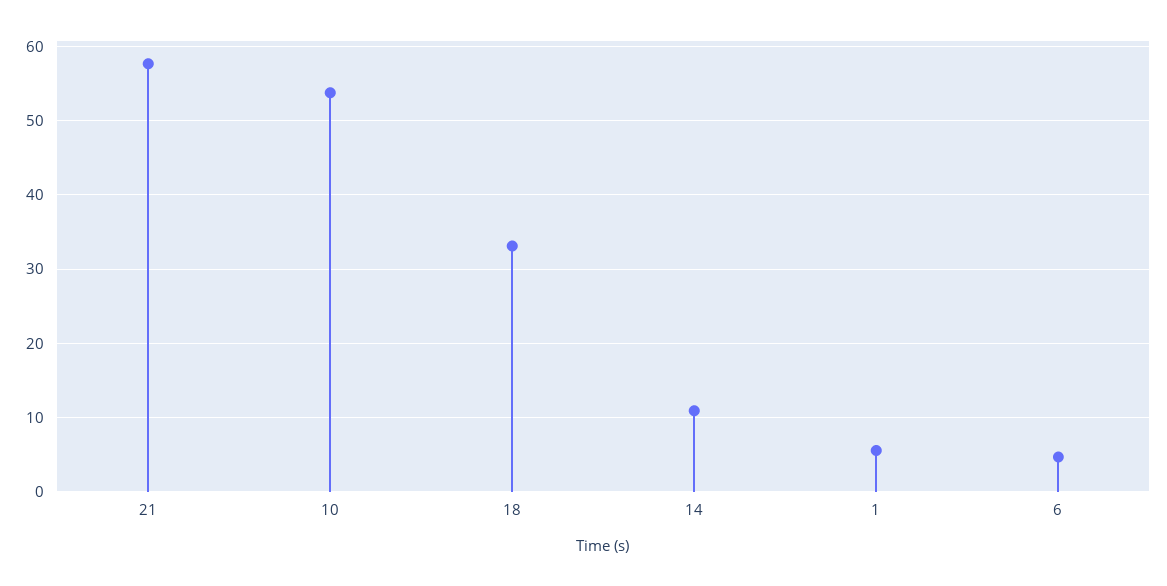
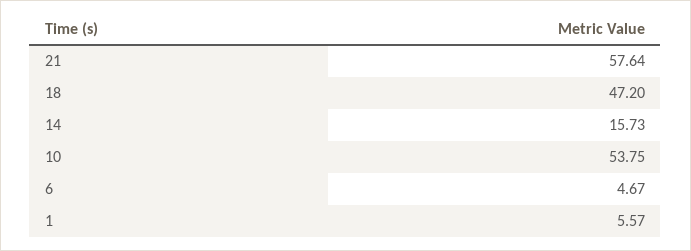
  {
    "21": 57.64,
    "10": 53.75,
-   "18": 33,
+   "18": 47.2,
-   "14": 11,
+   "14": 15.73,
    "1": 5.57,
    "6": 4.67
  }

